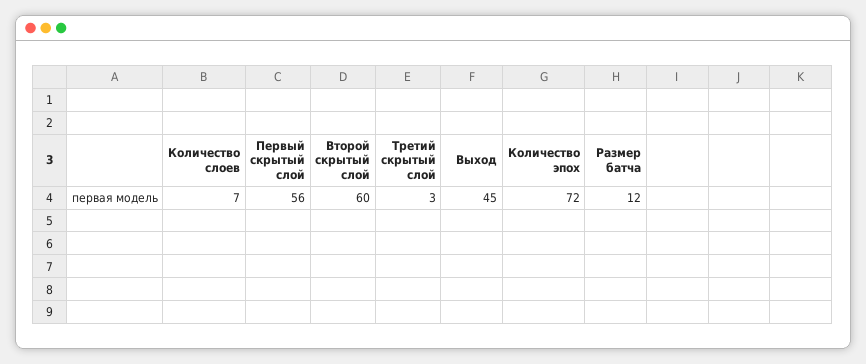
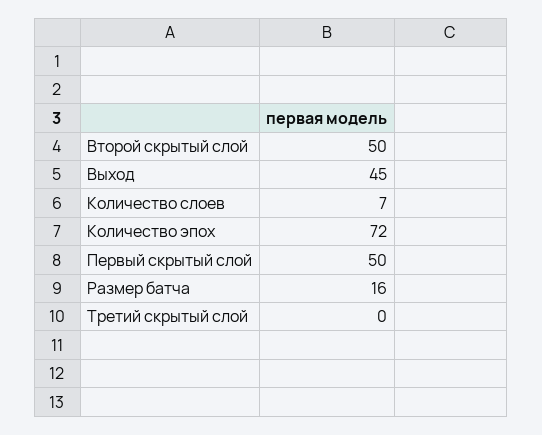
  {
    "Количество слоев": 7,
-   "Первый скрытый слой": 56,
+   "Первый скрытый слой": 50,
-   "Второй скрытый слой": 60,
+   "Второй скрытый слой": 50,
-   "Третий скрытый слой": 3,
+   "Третий скрытый слой": 0,
    "Выход": 45,
    "Количество эпох": 72,
-   "Размер батча": 12
+   "Размер батча": 16
  }

